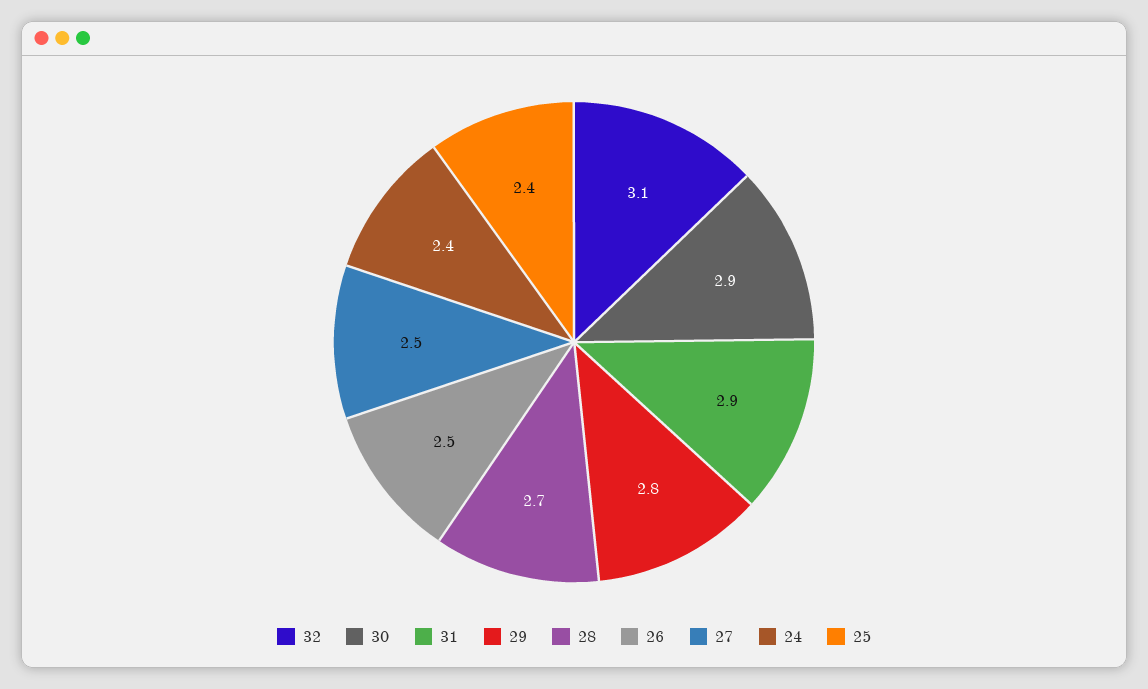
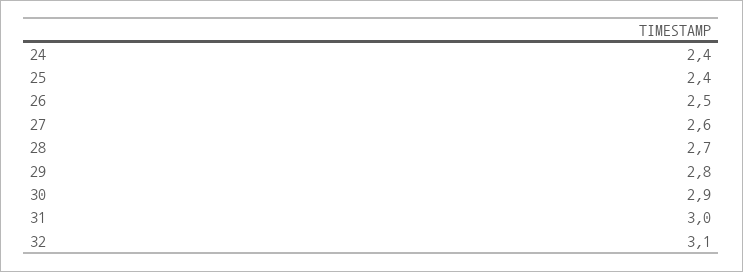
  {
    "32": 3.1,
    "30": 2.9,
-   "31": 2.9,
+   "31": 3,
    "29": 2.8,
    "28": 2.7,
    "26": 2.5,
-   "27": 2.5,
+   "27": 2.6,
    "24": 2.4,
    "25": 2.4
  }

